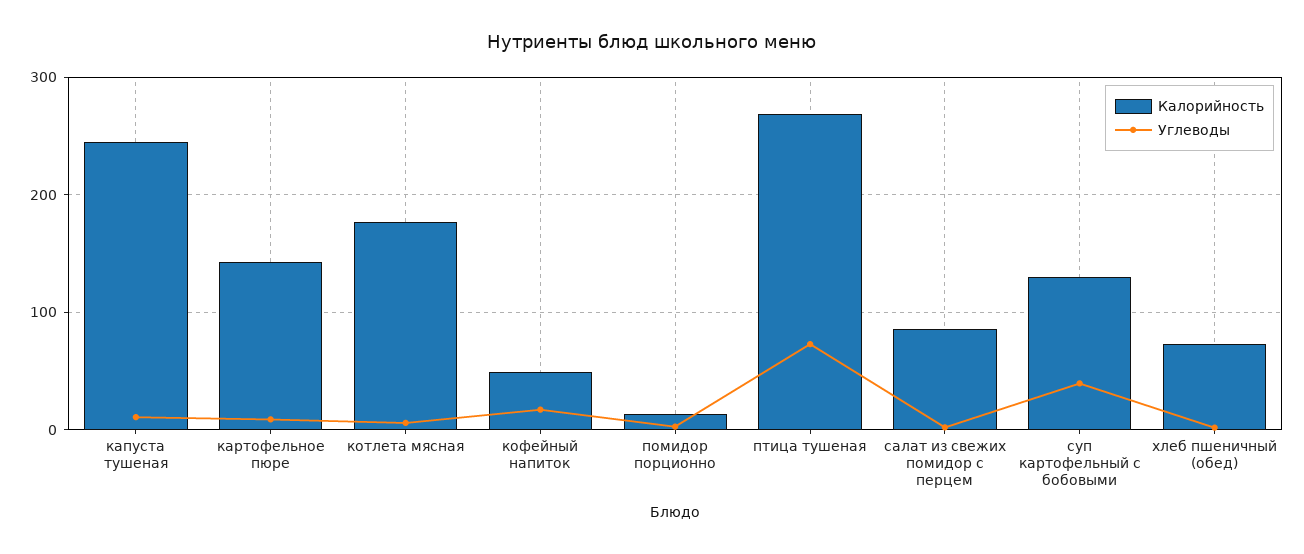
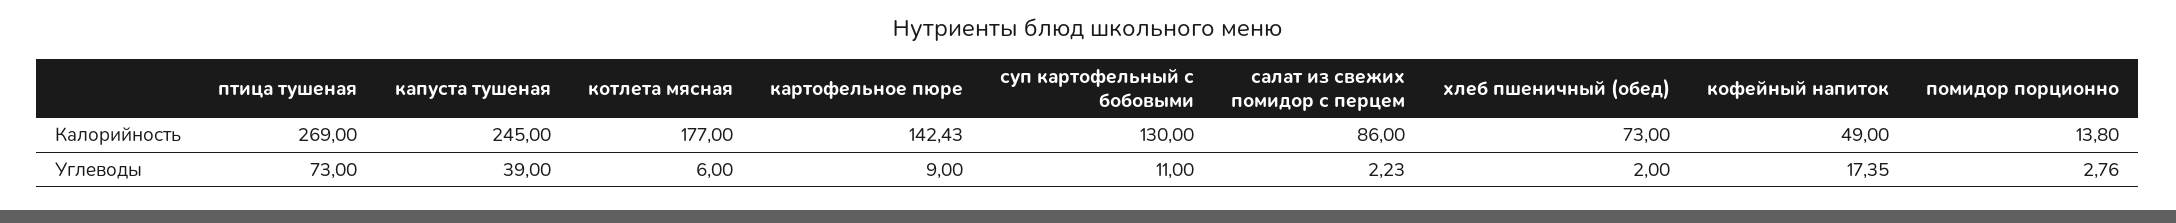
  {
    "Калорийность": {
      "капуста тушеная": 245,
      "картофельное пюре": 142.43,
      "котлета мясная": 177,
      "кофейный напиток": 49,
      "помидор порционно": 13.8,
      "птица тушеная": 269,
      "салат из свежих помидор с перцем": 86,
      "суп картофельный с бобовыми": 130,
      "хлеб пшеничный (обед)": 73
    },
    "Углеводы": {
-     "капуста тушеная": 10,
+     "капуста тушеная": 39,
      "картофельное пюре": 9,
      "котлета мясная": 6,
      "кофейный напиток": 17.35,
      "помидор порционно": 2.76,
      "птица тушеная": 73,
      "салат из свежих помидор с перцем": 2.23,
-     "суп картофельный с бобовыми": 40,
+     "суп картофельный с бобовыми": 11,
      "хлеб пшеничный (обед)": 2
    }
  }

